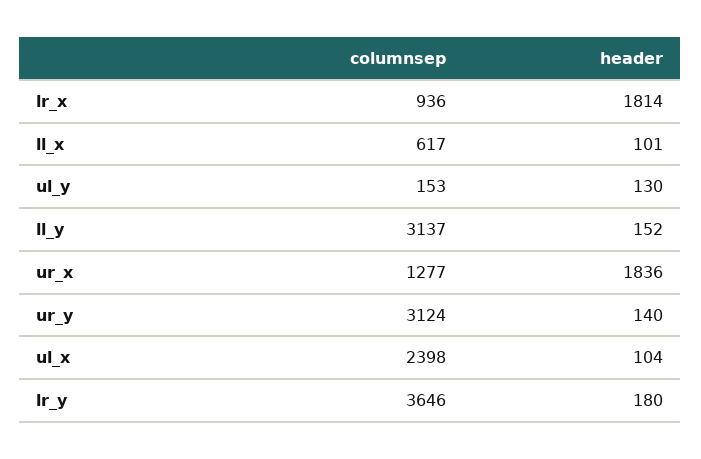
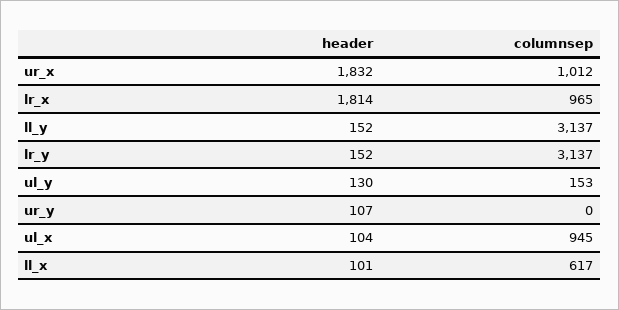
  {
    "columnsep": {
-     "lr_x": 936,
+     "lr_x": 965,
      "ll_x": 617,
      "ul_y": 153,
      "ll_y": 3137,
-     "ur_x": 1277,
+     "ur_x": 1012,
-     "ur_y": 3124,
+     "ur_y": 0,
-     "ul_x": 2398,
+     "ul_x": 945,
-     "lr_y": 3646
+     "lr_y": 3137
    },
    "header": {
      "lr_x": 1814,
      "ll_x": 101,
      "ul_y": 130,
      "ll_y": 152,
-     "ur_x": 1836,
+     "ur_x": 1832,
-     "ur_y": 140,
+     "ur_y": 107,
      "ul_x": 104,
-     "lr_y": 180
+     "lr_y": 152
    }
  }

